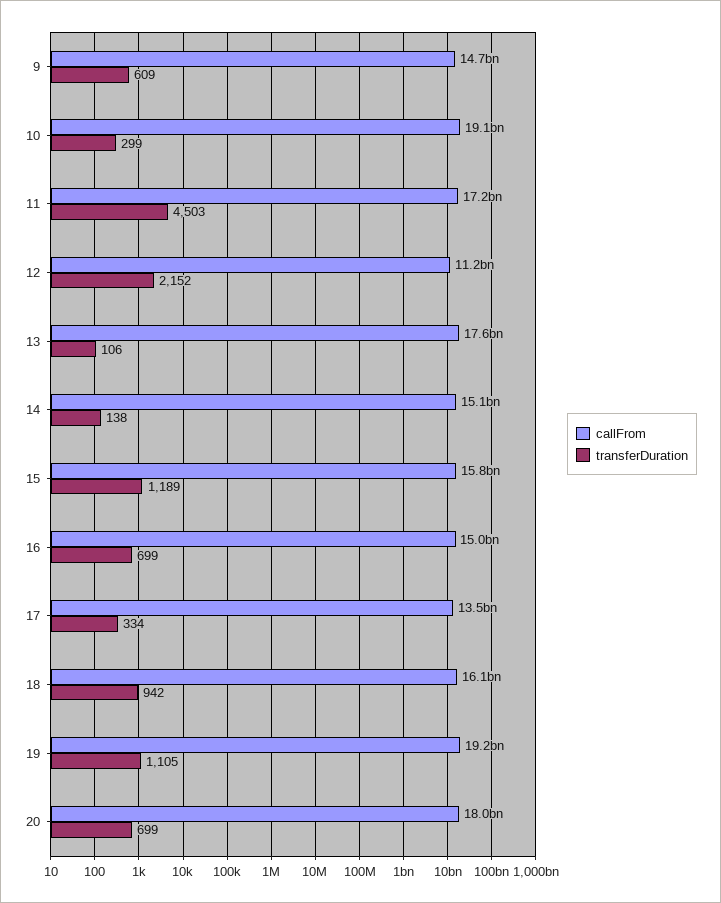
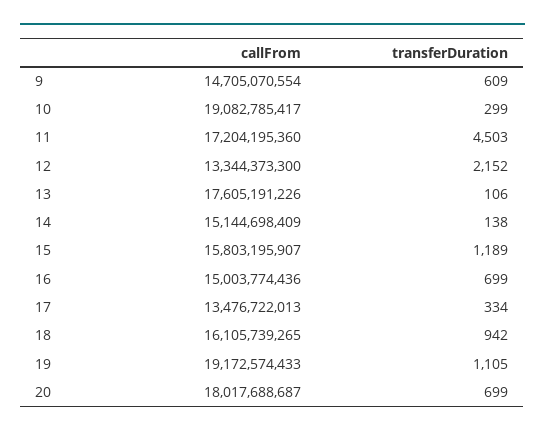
  {
    "callFrom": {
      "9": 14705070554,
      "10": 19082785417,
      "11": 17204195360,
-     "12": 11200000000,
+     "12": 13344373300,
      "13": 17605191226,
      "14": 15144698409,
      "15": 15803195907,
      "16": 15003774436,
      "17": 13476722013,
      "18": 16105739265,
      "19": 19172574433,
      "20": 18017688687
    },
    "transferDuration": {
      "9": 609,
      "10": 299,
      "11": 4503,
      "12": 2152,
      "13": 106,
      "14": 138,
      "15": 1189,
      "16": 699,
      "17": 334,
      "18": 942,
      "19": 1105,
      "20": 699
    }
  }

